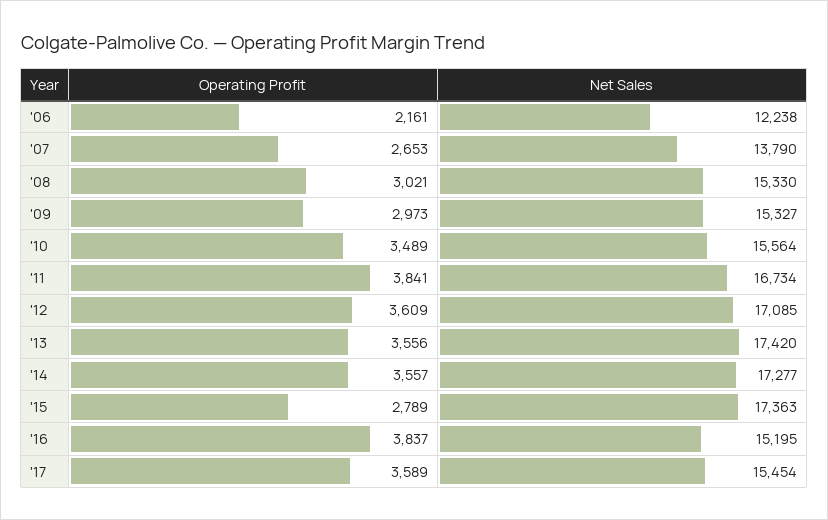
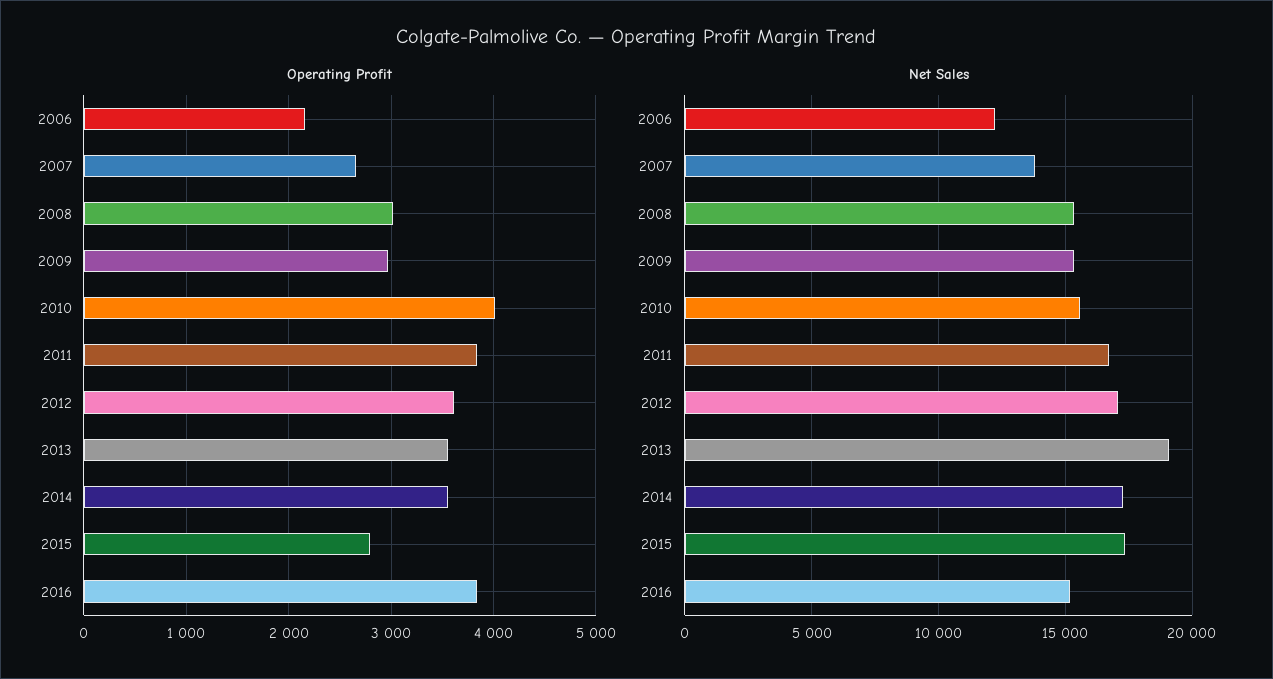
  {
    "Operating Profit": {
      "'06": 2161,
      "'07": 2653,
      "'08": 3021,
      "'09": 2973,
-     "'10": 3489,
+     "'10": 4000,
      "'11": 3841,
      "'12": 3609,
      "'13": 3556,
      "'14": 3557,
      "'15": 2789,
-     "'16": 3837,
+     "'16": 3837
-     "'17": 3589
    },
    "Net Sales": {
      "'06": 12238,
      "'07": 13790,
      "'08": 15330,
      "'09": 15327,
      "'10": 15564,
      "'11": 16734,
      "'12": 17085,
-     "'13": 17420,
+     "'13": 19000,
      "'14": 17277,
      "'15": 17363,
-     "'16": 15195,
+     "'16": 15195
-     "'17": 15454
    }
  }

